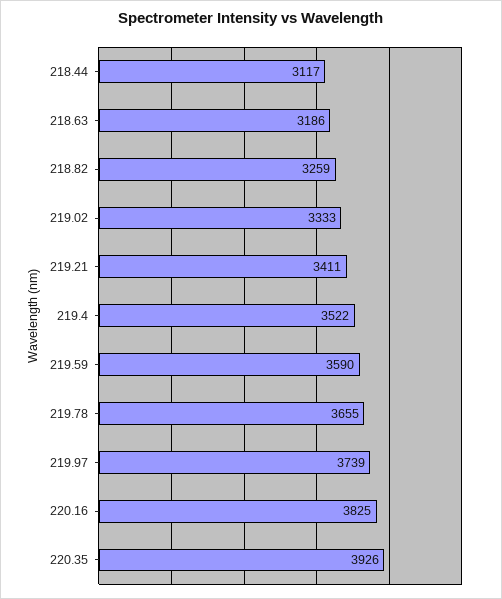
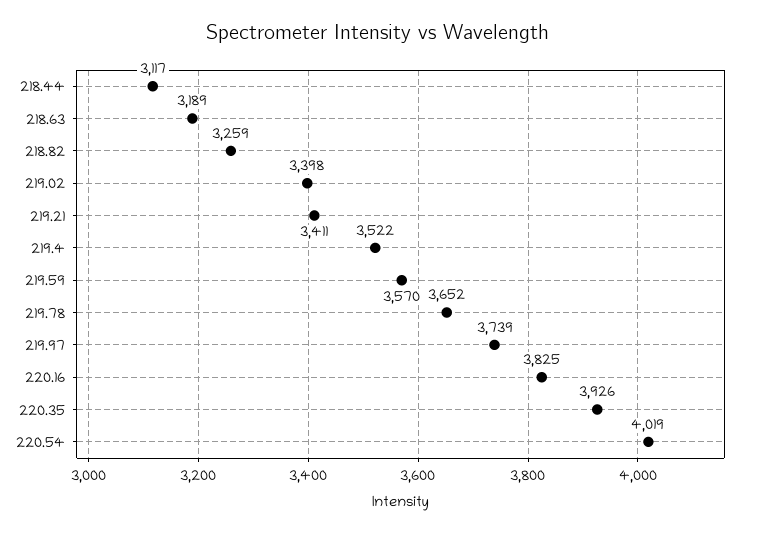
  {
    "218.44": 3117,
-   "218.63": 3186,
+   "218.63": 3189,
    "218.82": 3259,
-   "219.02": 3333,
+   "219.02": 3398,
    "219.21": 3411,
    "219.4": 3522,
-   "219.59": 3590,
+   "219.59": 3570,
-   "219.78": 3655,
+   "219.78": 3652,
    "219.97": 3739,
    "220.16": 3825,
-   "220.35": 3926
+   "220.35": 3926,
+   "220.54": 4019
  }

